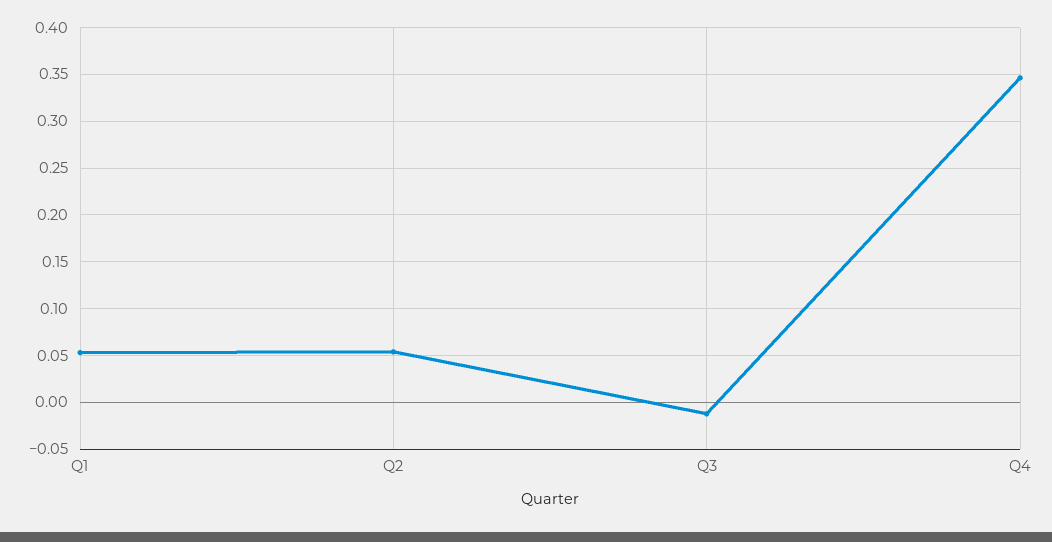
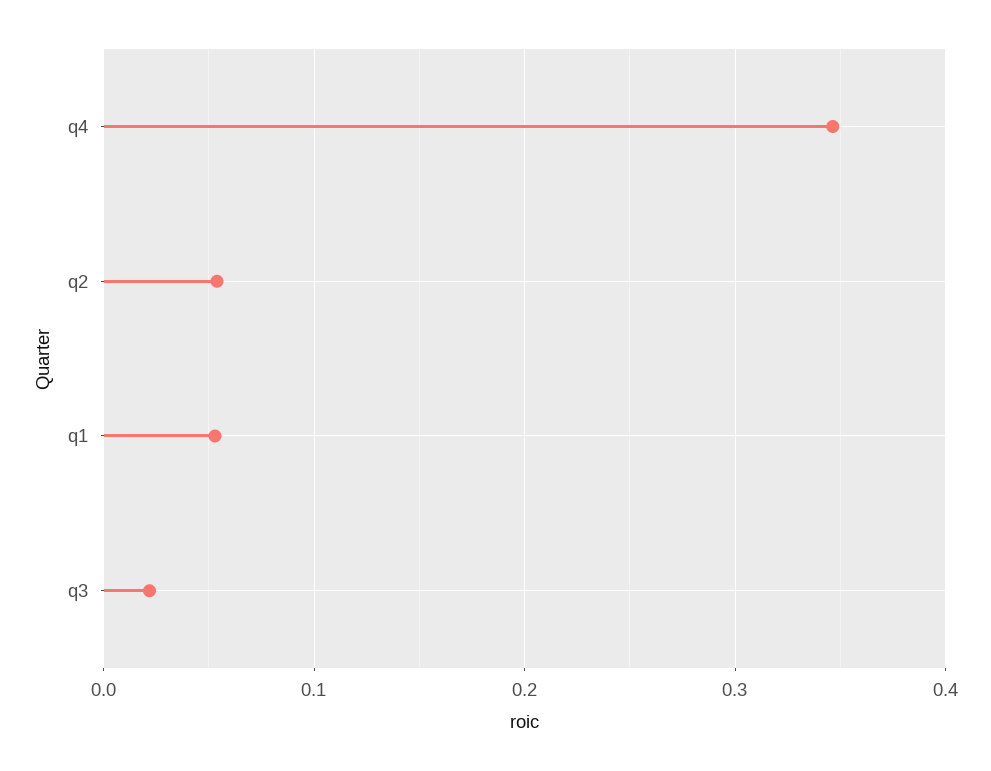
  {
    "Q1": 0.05,
    "Q2": 0.05,
-   "Q3": -0.01,
+   "Q3": 0.02,
    "Q4": 0.35
  }

